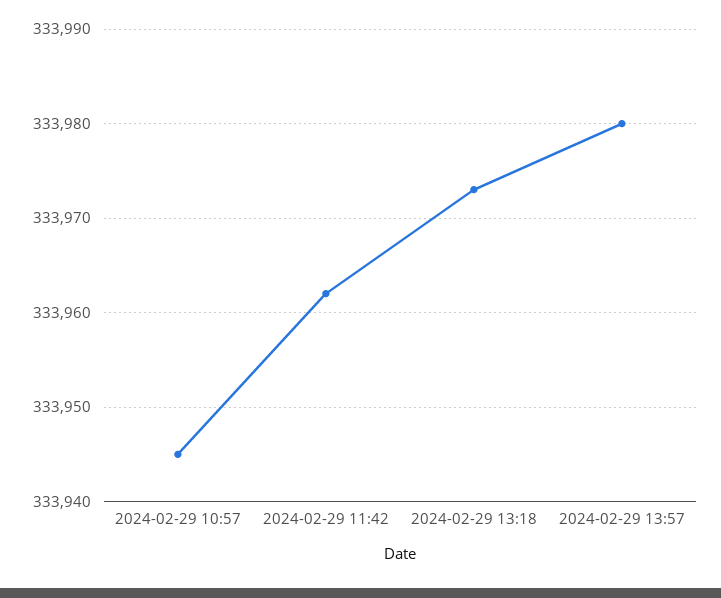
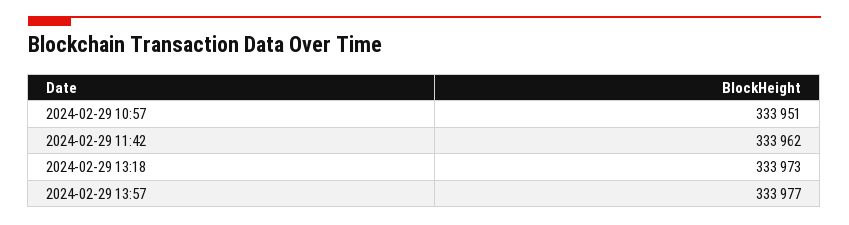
  {
-   "2024-02-29 10:57": 333945,
+   "2024-02-29 10:57": 333951,
    "2024-02-29 11:42": 333962,
    "2024-02-29 13:18": 333973,
-   "2024-02-29 13:57": 333980
+   "2024-02-29 13:57": 333977
  }

